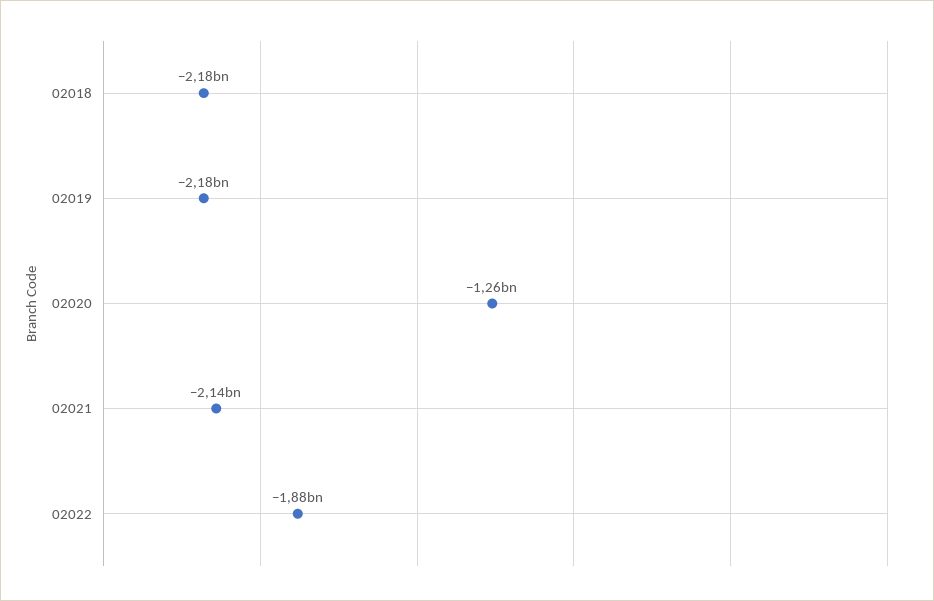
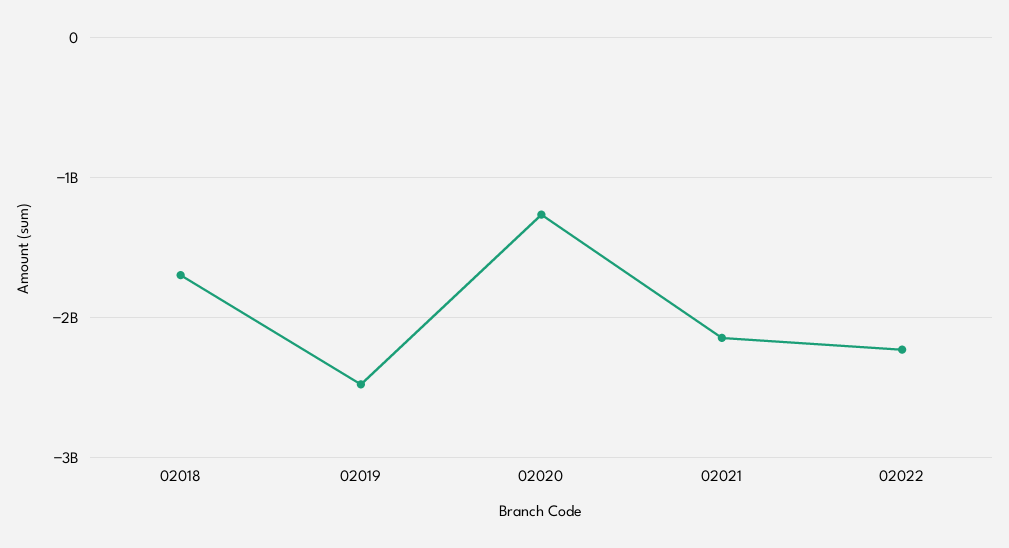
  {
-   "02018": -2180000000,
+   "02018": -1700000000,
-   "02019": -2180000000,
+   "02019": -2500000000,
    "02020": -1260000000,
    "02021": -2140000000,
-   "02022": -1880000000
+   "02022": -2200000000
  }

